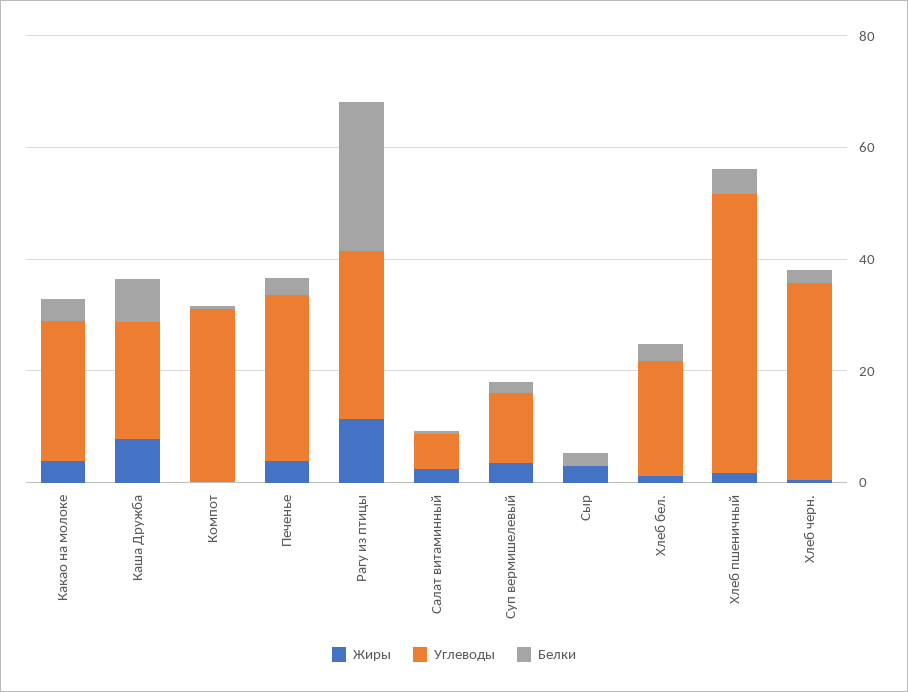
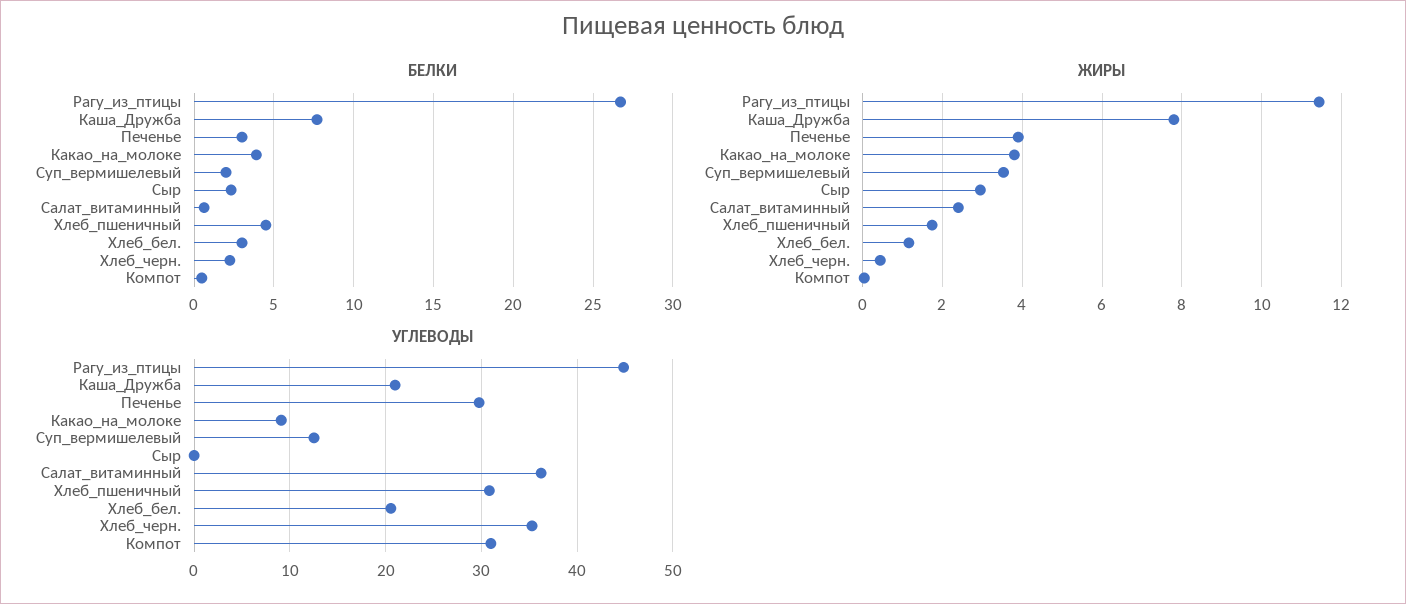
  {
    "Жиры": {
      "Какао на молоке": 3.8,
      "Каша Дружба": 7.8,
      "Компот": 0,
      "Печенье": 4,
      "Рагу из птицы": 11.4,
      "Салат витаминный": 2.4,
      "Суп вермишелевый": 3.6,
      "Сыр": 3,
      "Хлеб бел.": 1.2,
      "Хлеб пшеничный": 1.8,
      "Хлеб черн.": 0.4
    },
    "Углеводы": {
-     "Какао на молоке": 25,
+     "Какао на молоке": 9,
      "Каша Дружба": 21,
      "Компот": 31,
      "Печенье": 30,
-     "Рагу из птицы": 30,
+     "Рагу из птицы": 45,
-     "Салат витаминный": 5,
+     "Салат витаминный": 36,
      "Суп вермишелевый": 13,
      "Сыр": 0,
      "Хлеб бел.": 21,
-     "Хлеб пшеничный": 50,
+     "Хлеб пшеничный": 31,
      "Хлеб черн.": 35
    },
    "Белки": {
      "Какао на молоке": 4,
      "Каша Дружба": 7.5,
      "Компот": 0.5,
      "Печенье": 3,
      "Рагу из птицы": 26.5,
      "Салат витаминный": 0.5,
      "Суп вермишелевый": 2,
      "Сыр": 2.5,
      "Хлеб бел.": 3,
      "Хлеб пшеничный": 4.5,
      "Хлеб черн.": 2
    }
  }

